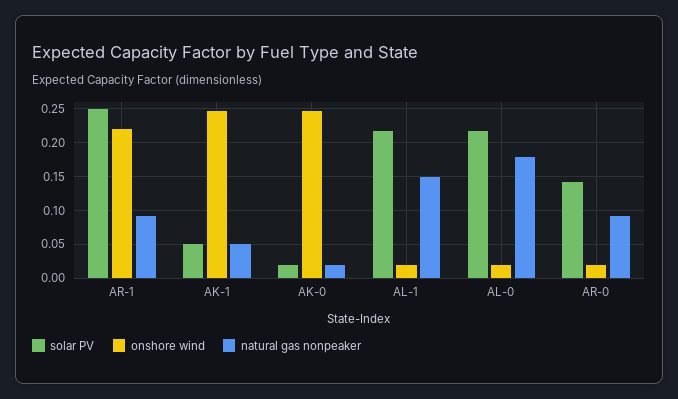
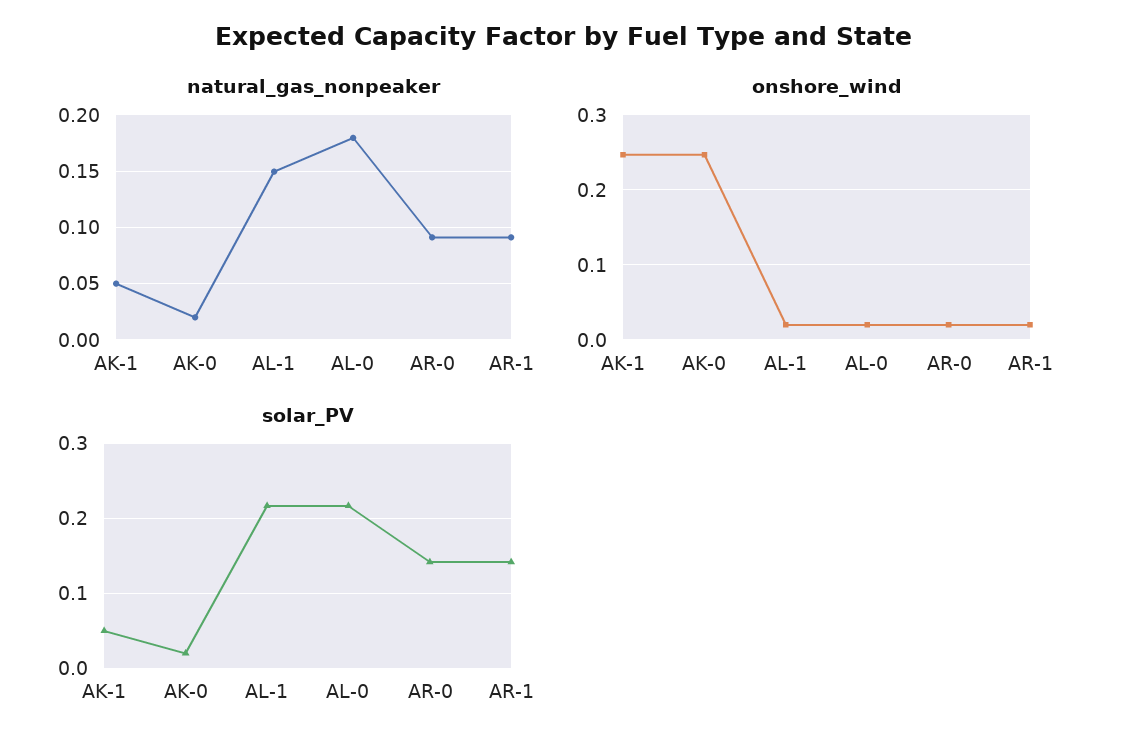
  {
    "solar PV": {
-     "AR-1": 0.25,
+     "AR-1": 0.14,
      "AK-1": 0.05,
      "AK-0": 0.02,
      "AL-1": 0.22,
      "AL-0": 0.22,
      "AR-0": 0.14
    },
    "onshore wind": {
-     "AR-1": 0.22,
+     "AR-1": 0.02,
      "AK-1": 0.25,
      "AK-0": 0.25,
      "AL-1": 0.02,
      "AL-0": 0.02,
      "AR-0": 0.02
    },
    "natural gas nonpeaker": {
      "AR-1": 0.09,
      "AK-1": 0.05,
      "AK-0": 0.02,
      "AL-1": 0.15,
      "AL-0": 0.18,
      "AR-0": 0.09
    }
  }

